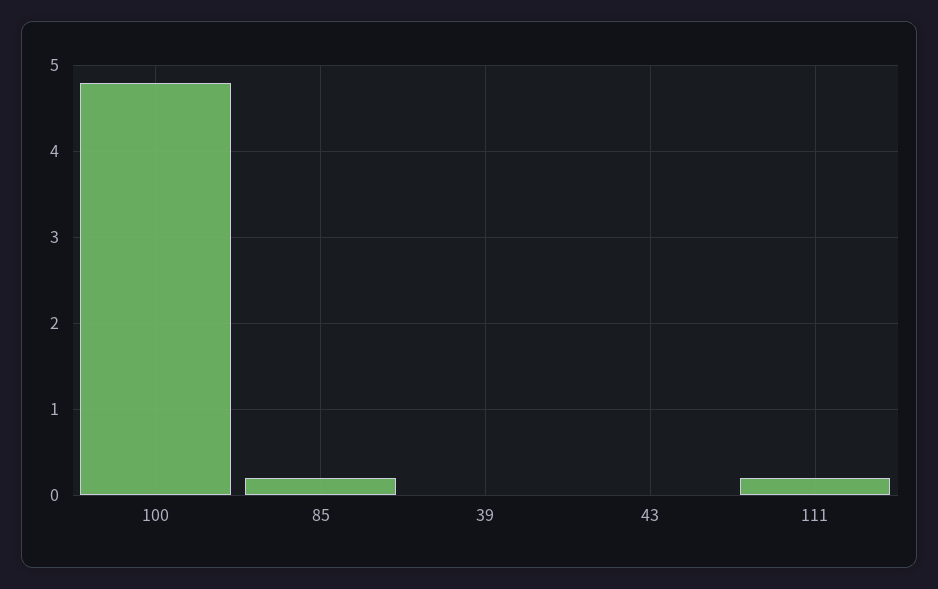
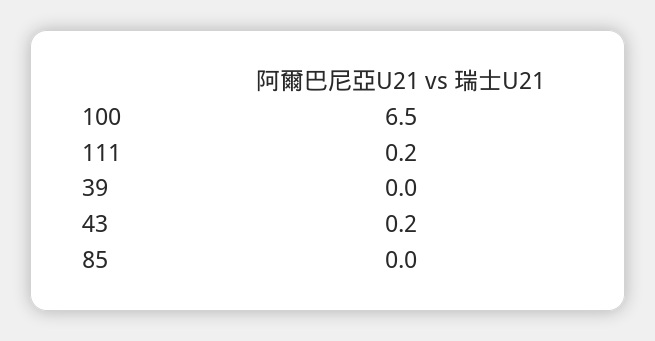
  {
-   "100": 4.8,
+   "100": 6.5,
-   "85": 0.2,
+   "85": 0,
    "39": 0,
-   "43": 0,
+   "43": 0.2,
    "111": 0.2
  }

